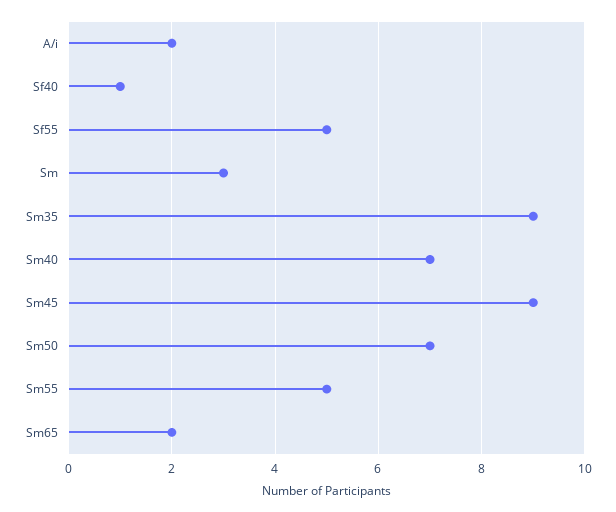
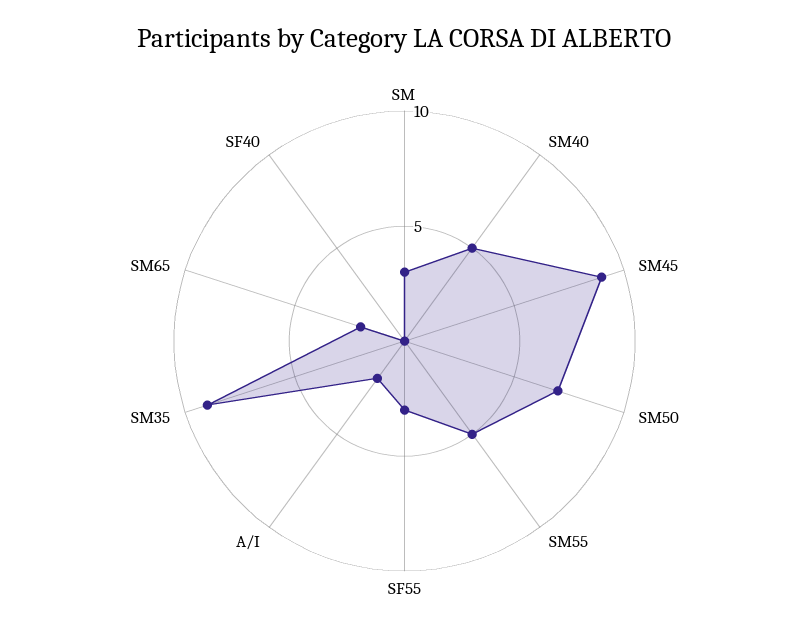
  {
    "A/i": 2,
-   "Sf40": 1,
+   "Sf40": 0,
-   "Sf55": 5,
+   "Sf55": 3,
    "Sm": 3,
    "Sm35": 9,
-   "Sm40": 7,
+   "Sm40": 5,
    "Sm45": 9,
    "Sm50": 7,
    "Sm55": 5,
    "Sm65": 2
  }

